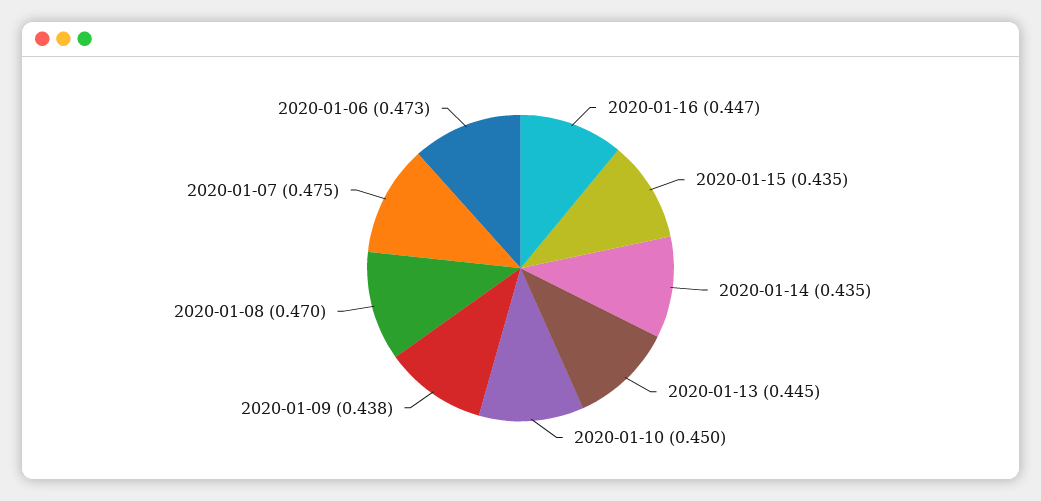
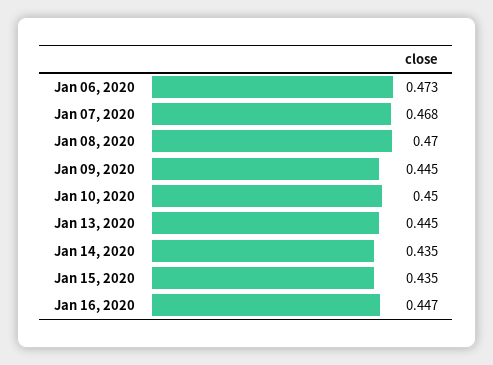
  {
    "2020-01-16": 0.447,
    "2020-01-15": 0.435,
    "2020-01-14": 0.435,
    "2020-01-13": 0.445,
    "2020-01-10": 0.45,
-   "2020-01-09": 0.438,
+   "2020-01-09": 0.445,
    "2020-01-08": 0.47,
-   "2020-01-07": 0.475,
+   "2020-01-07": 0.468,
    "2020-01-06": 0.473
  }

